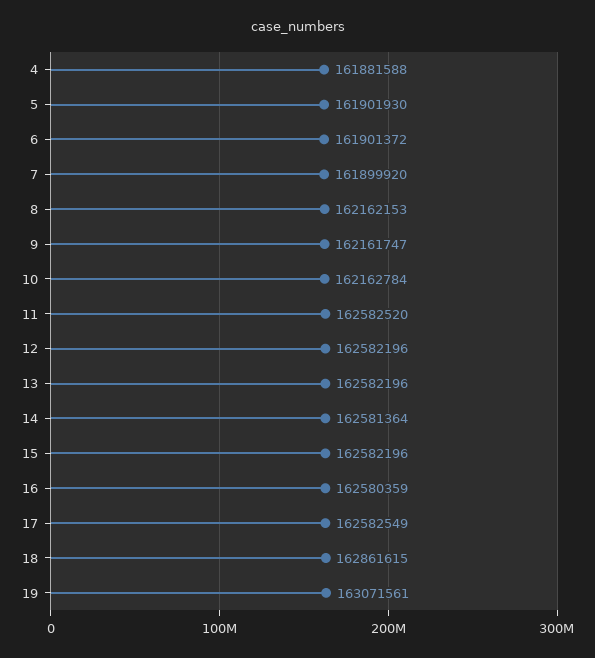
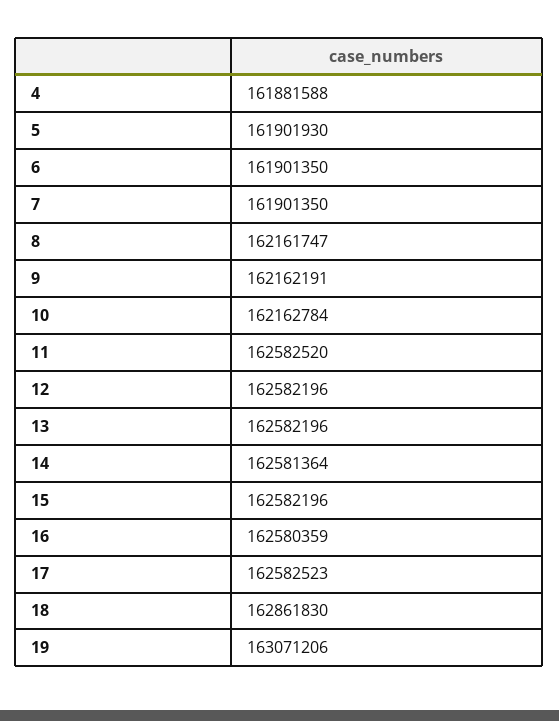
  {
    "4": 161881588,
    "5": 161901930,
-   "6": 161901372,
+   "6": 161901350,
-   "7": 161899920,
+   "7": 161901350,
-   "8": 162162153,
+   "8": 162161747,
-   "9": 162161747,
+   "9": 162162191,
    "10": 162162784,
    "11": 162582520,
    "12": 162582196,
    "13": 162582196,
    "14": 162581364,
    "15": 162582196,
    "16": 162580359,
-   "17": 162582549,
+   "17": 162582523,
-   "18": 162861615,
+   "18": 162861830,
-   "19": 163071561
+   "19": 163071206
  }

